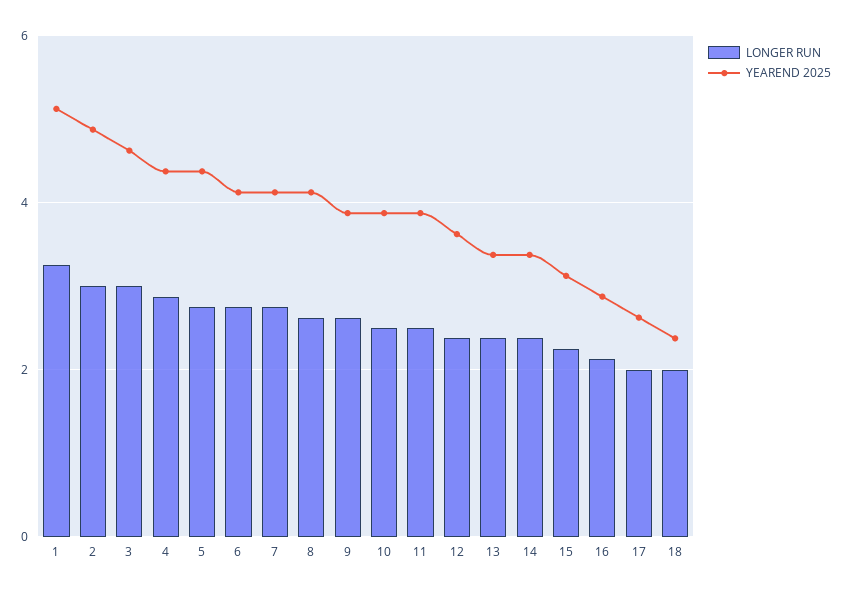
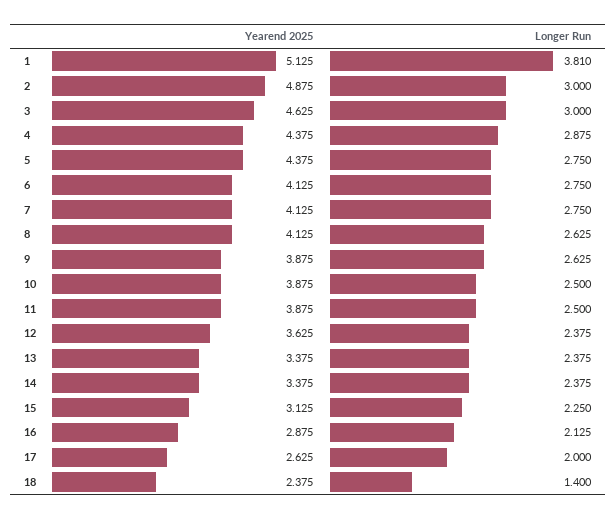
  {
    "LONGER RUN": {
-     "1": 3.2,
+     "1": 3.81,
      "2": 3,
      "3": 3,
      "4": 2.875,
      "5": 2.75,
      "6": 2.75,
      "7": 2.75,
      "8": 2.625,
      "9": 2.625,
      "10": 2.5,
      "11": 2.5,
      "12": 2.375,
      "13": 2.375,
      "14": 2.375,
      "15": 2.25,
      "16": 2.125,
      "17": 2,
-     "18": 2
+     "18": 1.4
    },
    "YEAREND 2025": {
      "1": 5.125,
      "2": 4.875,
      "3": 4.625,
      "4": 4.375,
      "5": 4.375,
      "6": 4.125,
      "7": 4.125,
      "8": 4.125,
      "9": 3.875,
      "10": 3.875,
      "11": 3.875,
      "12": 3.625,
      "13": 3.375,
      "14": 3.375,
      "15": 3.125,
      "16": 2.875,
      "17": 2.625,
      "18": 2.375
    }
  }

